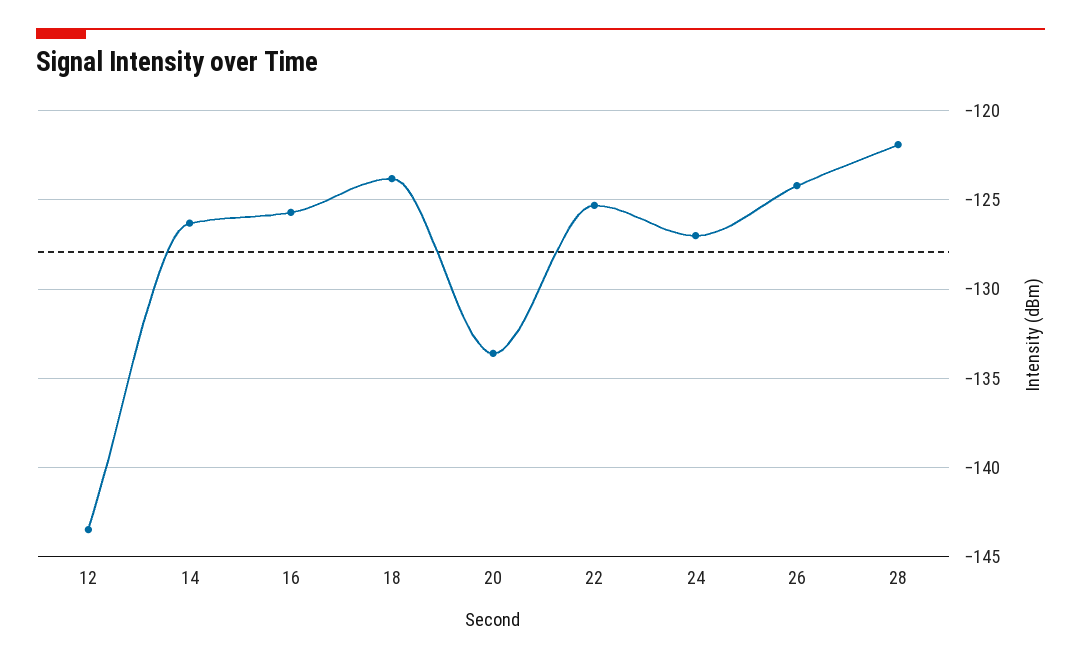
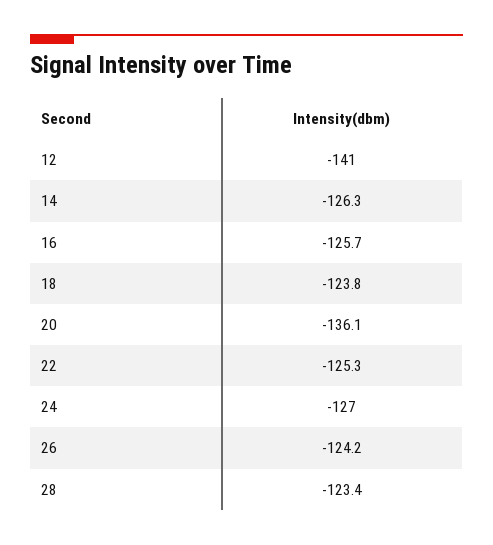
  {
-   "12": -143.5,
+   "12": -141,
    "14": -126.3,
    "16": -125.7,
    "18": -123.8,
-   "20": -133.5,
+   "20": -136.1,
    "22": -125.3,
    "24": -127,
    "26": -124.2,
-   "28": -122
+   "28": -123.4
  }

